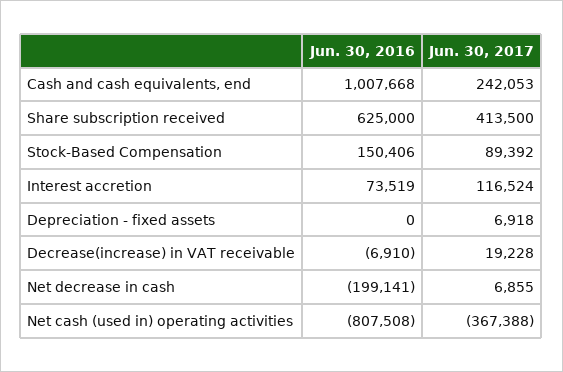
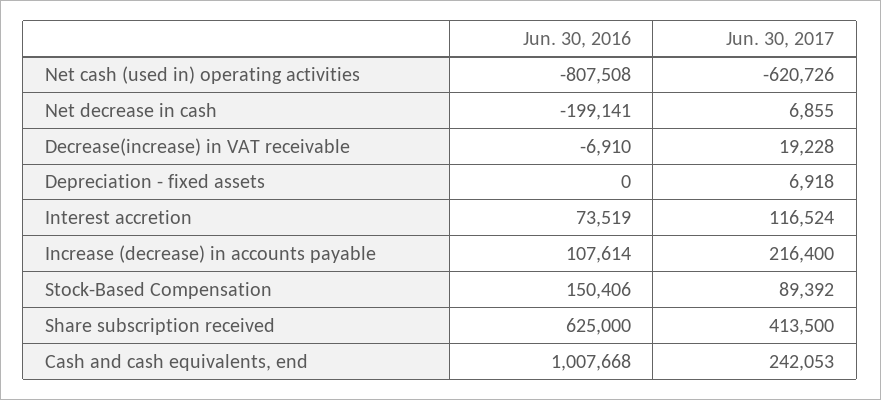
  {
    "Jun. 30, 2016": {
      "Cash and cash equivalents, end": 1007668,
      "Share subscription received": 625000,
      "Stock-Based Compensation": 150406,
      "Interest accretion": 73519,
      "Depreciation - fixed assets": 0,
      "Decrease(increase) in VAT receivable": -6910,
      "Net decrease in cash": -199141,
-     "Net cash (used in) operating activities": -807508
+     "Net cash (used in) operating activities": -807508,
+     "Increase (decrease) in accounts payable": 107614
    },
    "Jun. 30, 2017": {
      "Cash and cash equivalents, end": 242053,
      "Share subscription received": 413500,
      "Stock-Based Compensation": 89392,
      "Interest accretion": 116524,
      "Depreciation - fixed assets": 6918,
      "Decrease(increase) in VAT receivable": 19228,
      "Net decrease in cash": 6855,
-     "Net cash (used in) operating activities": -367388
+     "Net cash (used in) operating activities": -620726,
+     "Increase (decrease) in accounts payable": 216400
    }
  }

